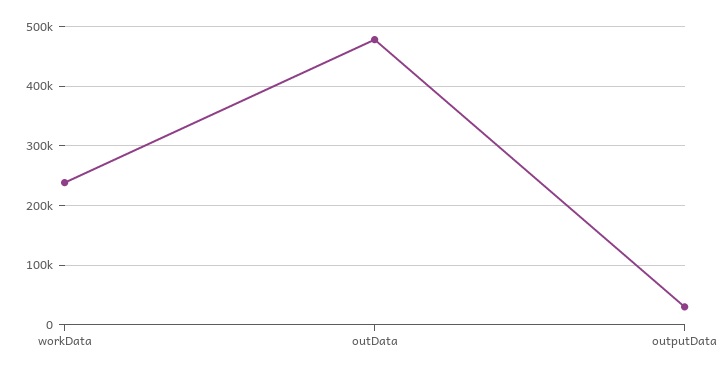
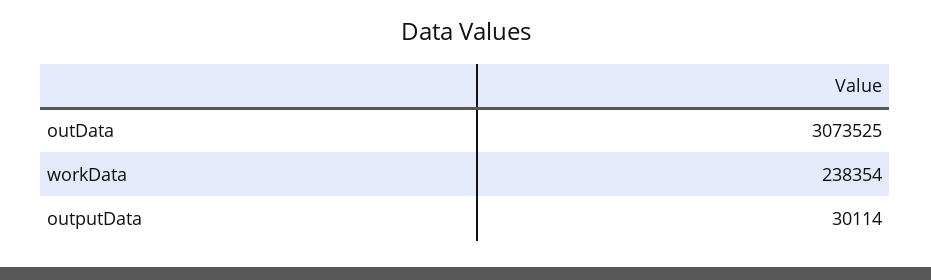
  {
    "workData": 238354,
-   "outData": 480000,
+   "outData": 3073525,
    "outputData": 30114
  }

